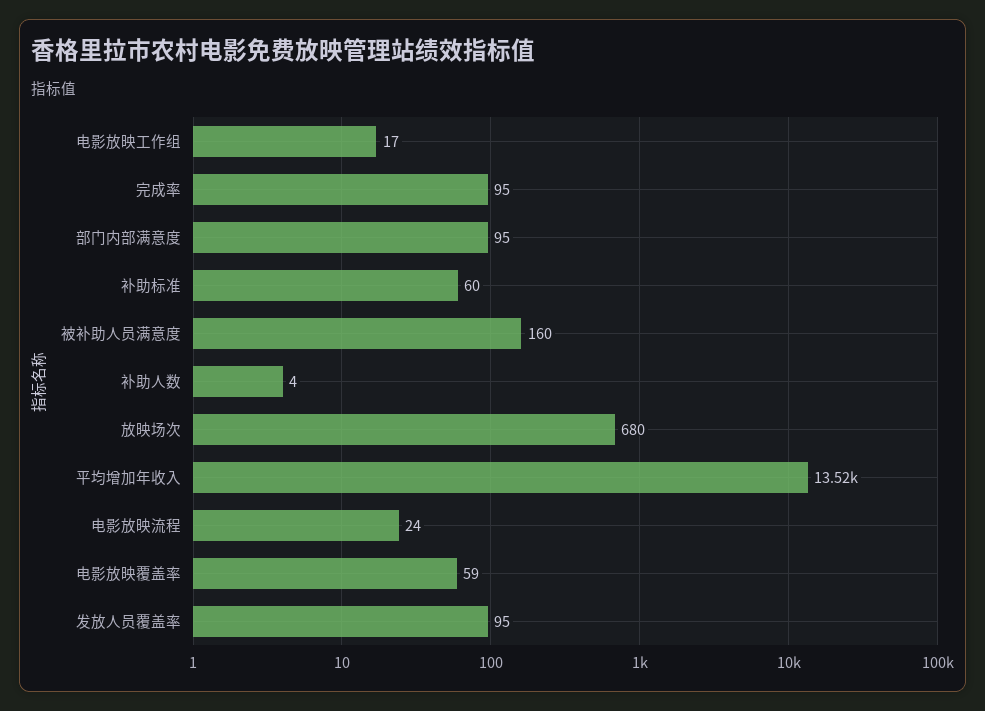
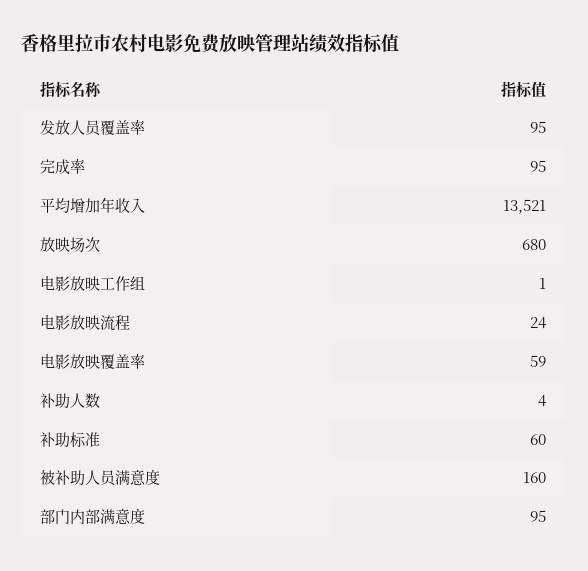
  {
-   "电影放映工作组": 17,
+   "电影放映工作组": 1,
    "完成率": 95,
    "部门内部满意度": 95,
    "补助标准": 60,
    "被补助人员满意度": 160,
    "补助人数": 4,
    "放映场次": 680,
    "平均增加年收入": 13521,
    "电影放映流程": 24,
    "电影放映覆盖率": 59,
    "发放人员覆盖率": 95
  }

